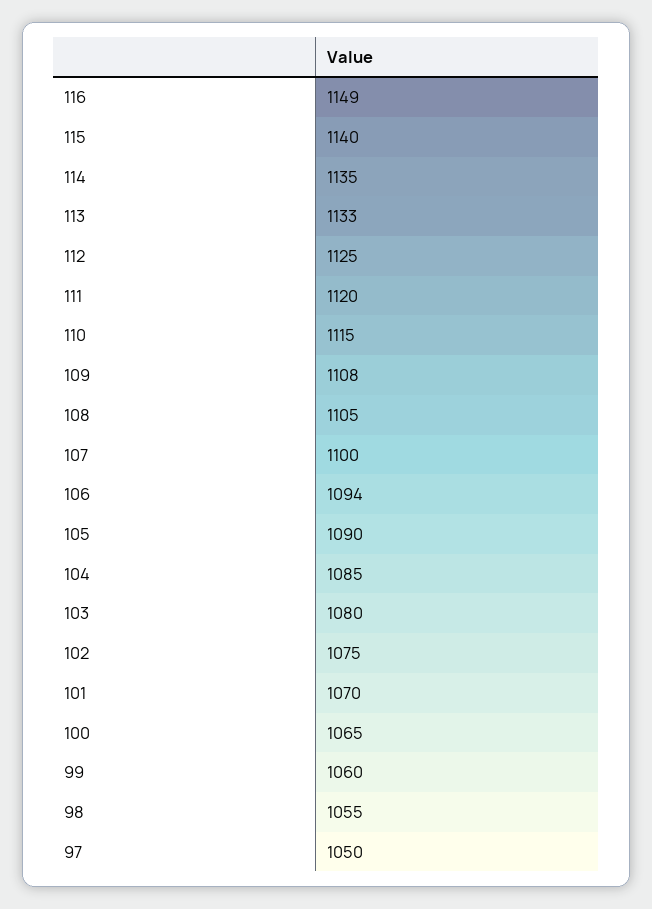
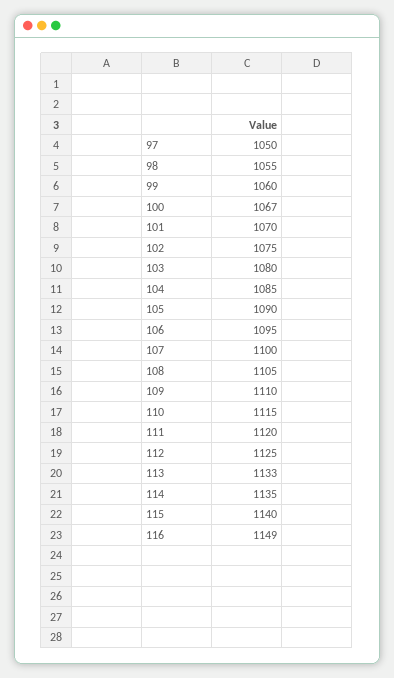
  {
    "116": 1149,
    "115": 1140,
    "114": 1135,
    "113": 1133,
    "112": 1125,
    "111": 1120,
    "110": 1115,
-   "109": 1108,
+   "109": 1110,
    "108": 1105,
    "107": 1100,
-   "106": 1094,
+   "106": 1095,
    "105": 1090,
    "104": 1085,
    "103": 1080,
    "102": 1075,
    "101": 1070,
-   "100": 1065,
+   "100": 1067,
    "99": 1060,
    "98": 1055,
    "97": 1050
  }

